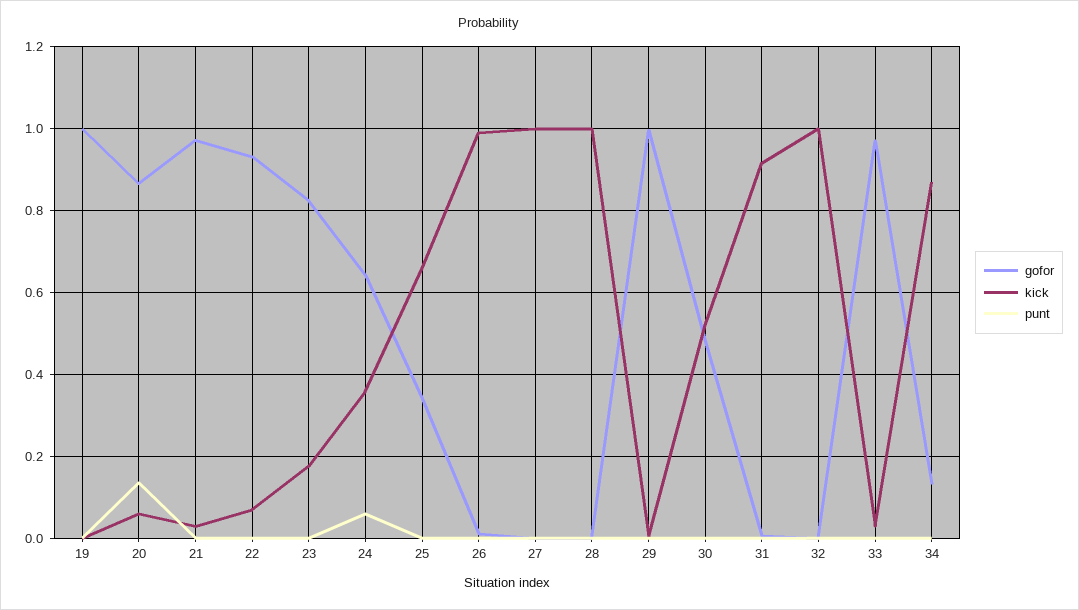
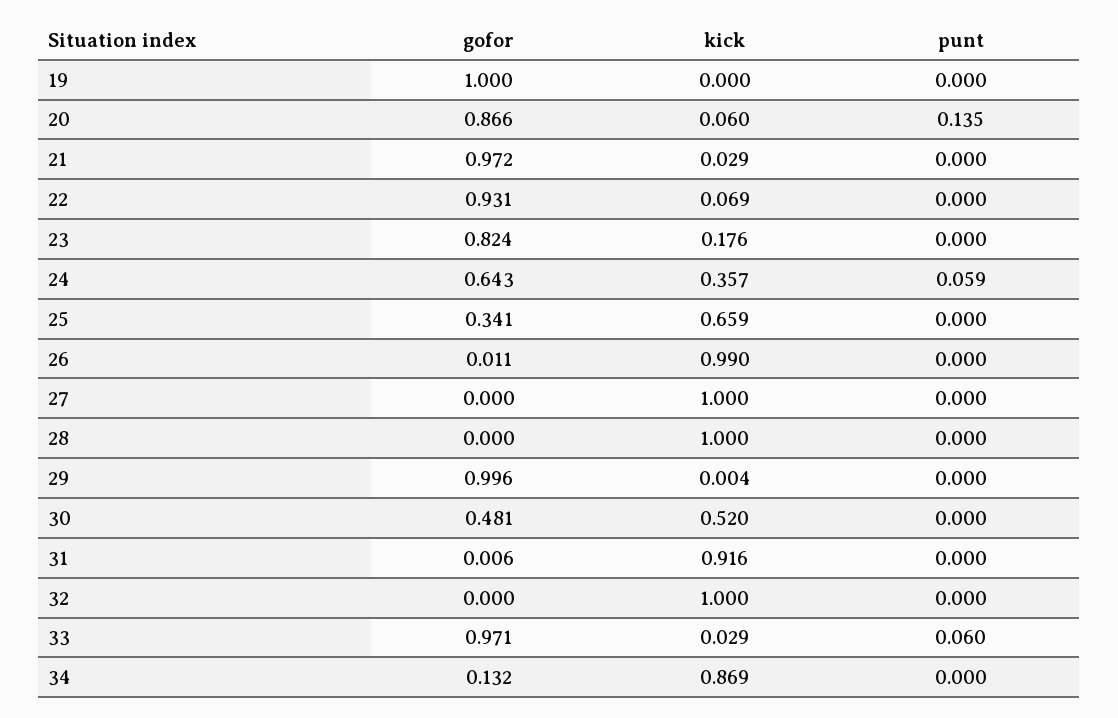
  {
    "gofor": {
      "19": 1,
      "20": 0.866,
      "21": 0.972,
      "22": 0.931,
      "23": 0.824,
      "24": 0.643,
      "25": 0.341,
      "26": 0.011,
      "27": 0,
      "28": 0,
      "29": 0.996,
      "30": 0.481,
      "31": 0.006,
      "32": 0,
      "33": 0.971,
      "34": 0.132
    },
    "kick": {
      "19": 0,
      "20": 0.06,
      "21": 0.029,
      "22": 0.069,
      "23": 0.176,
      "24": 0.357,
      "25": 0.659,
      "26": 0.99,
      "27": 1,
      "28": 1,
      "29": 0.004,
      "30": 0.52,
      "31": 0.916,
      "32": 1,
      "33": 0.029,
      "34": 0.869
    },
    "punt": {
      "19": 0,
      "20": 0.135,
      "21": 0,
      "22": 0,
      "23": 0,
      "24": 0.059,
      "25": 0,
      "26": 0,
      "27": 0,
      "28": 0,
      "29": 0,
      "30": 0,
      "31": 0,
      "32": 0,
-     "33": 0,
+     "33": 0.06,
      "34": 0
    }
  }

